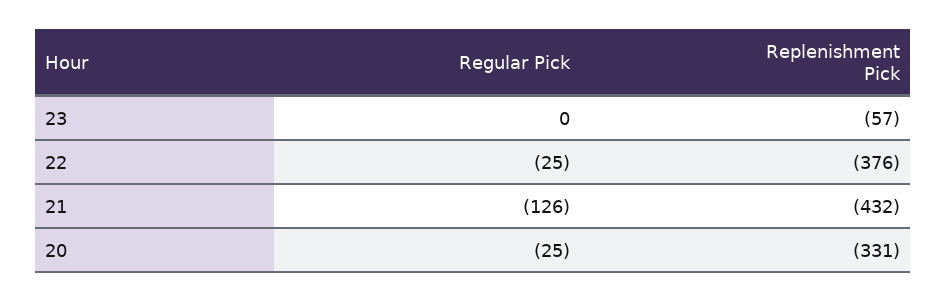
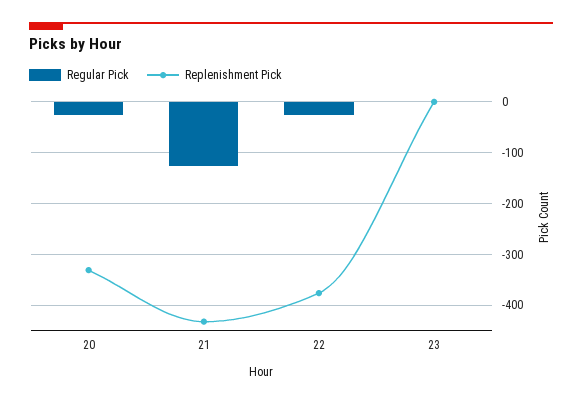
  {
    "Regular Pick": {
      "23": 0,
      "22": -25,
      "21": -126,
      "20": -25
    },
    "Replenishment Pick": {
-     "23": -57,
+     "23": 0,
      "22": -376,
      "21": -432,
      "20": -331
    }
  }

